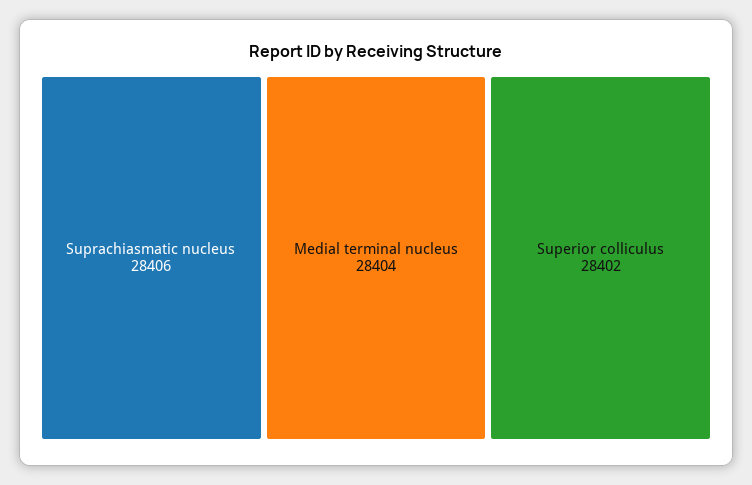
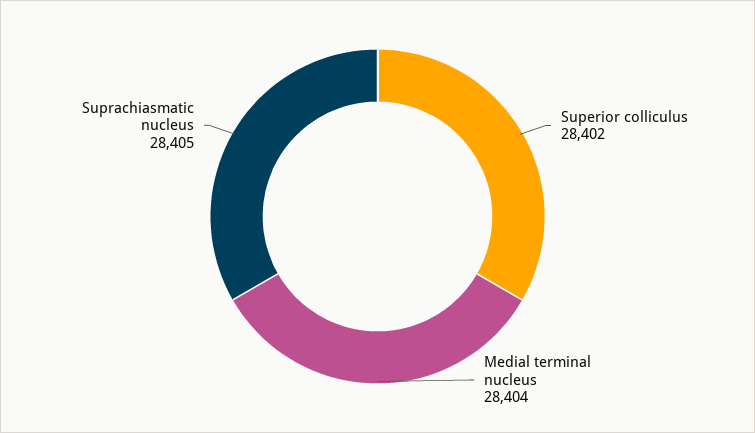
  {
-   "Suprachiasmatic nucleus": 28406,
+   "Suprachiasmatic nucleus": 28405,
    "Medial terminal nucleus": 28404,
    "Superior colliculus": 28402
  }

